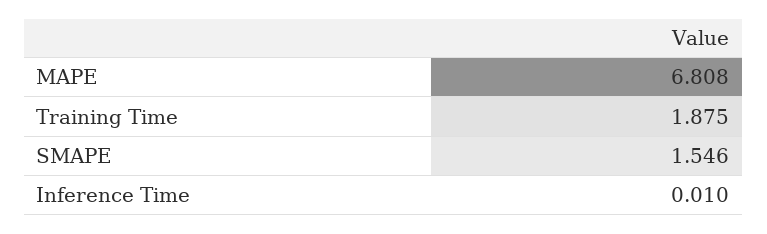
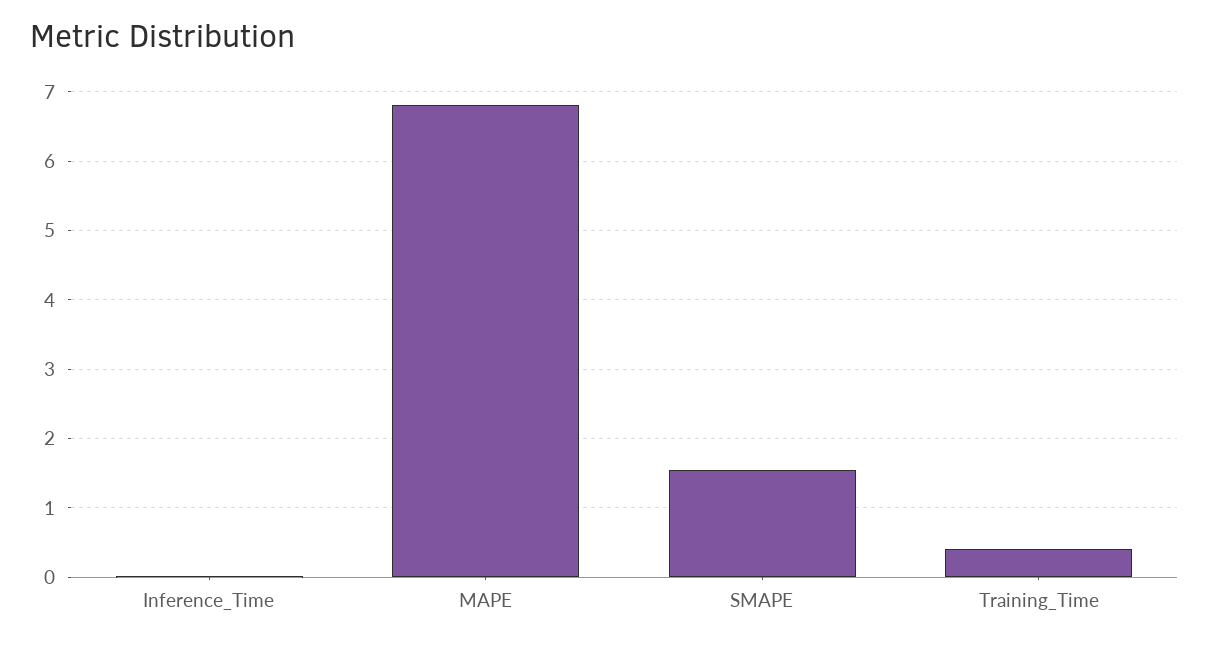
  {
    "MAPE": 6.808,
-   "Training Time": 1.875,
+   "Training Time": 0.4,
    "SMAPE": 1.546,
    "Inference Time": 0.01
  }

